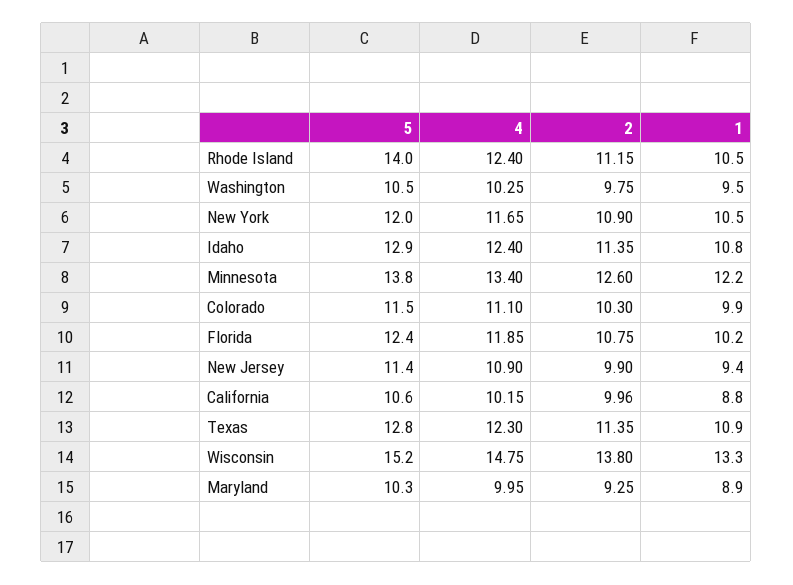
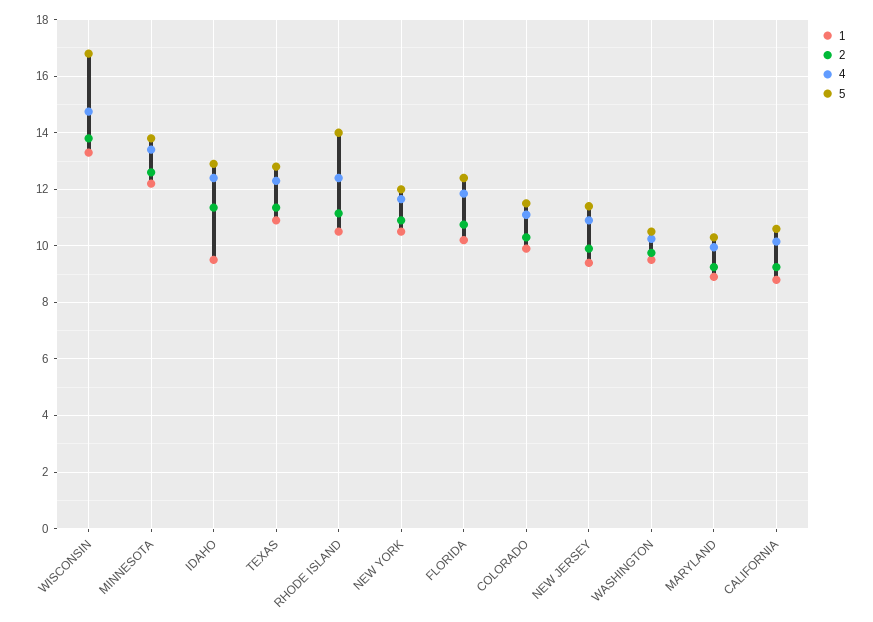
  {
    "5": {
      "Rhode Island": 14,
      "Washington": 10.5,
      "New York": 12,
      "Idaho": 12.9,
      "Minnesota": 13.8,
      "Colorado": 11.5,
      "Florida": 12.4,
      "New Jersey": 11.4,
      "California": 10.6,
      "Texas": 12.8,
-     "Wisconsin": 15.2,
+     "Wisconsin": 16.75,
      "Maryland": 10.3
    },
    "4": {
      "Rhode Island": 12.4,
      "Washington": 10.25,
      "New York": 11.65,
      "Idaho": 12.4,
      "Minnesota": 13.4,
      "Colorado": 11.1,
      "Florida": 11.85,
      "New Jersey": 10.9,
      "California": 10.15,
      "Texas": 12.3,
      "Wisconsin": 14.75,
      "Maryland": 9.95
    },
    "2": {
      "Rhode Island": 11.15,
      "Washington": 9.75,
      "New York": 10.9,
      "Idaho": 11.35,
      "Minnesota": 12.6,
      "Colorado": 10.3,
      "Florida": 10.75,
      "New Jersey": 9.9,
-     "California": 9.96,
+     "California": 9.25,
      "Texas": 11.35,
      "Wisconsin": 13.8,
      "Maryland": 9.25
    },
    "1": {
      "Rhode Island": 10.5,
      "Washington": 9.5,
      "New York": 10.5,
-     "Idaho": 10.8,
+     "Idaho": 9.5,
      "Minnesota": 12.2,
      "Colorado": 9.9,
      "Florida": 10.2,
      "New Jersey": 9.4,
      "California": 8.8,
      "Texas": 10.9,
      "Wisconsin": 13.3,
      "Maryland": 8.9
    }
  }

